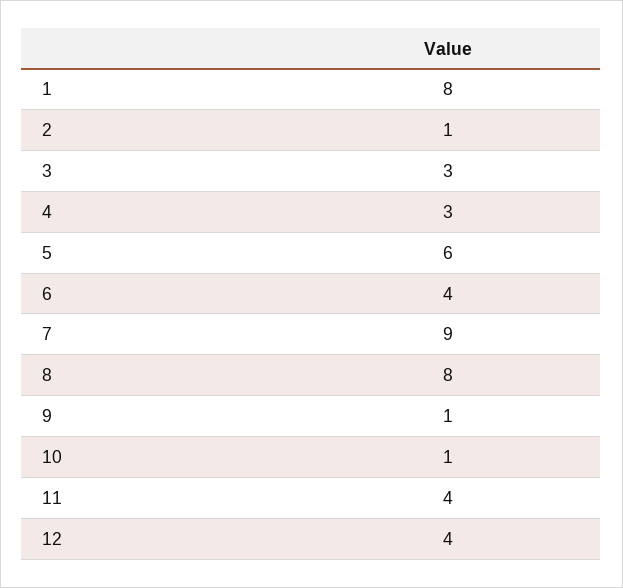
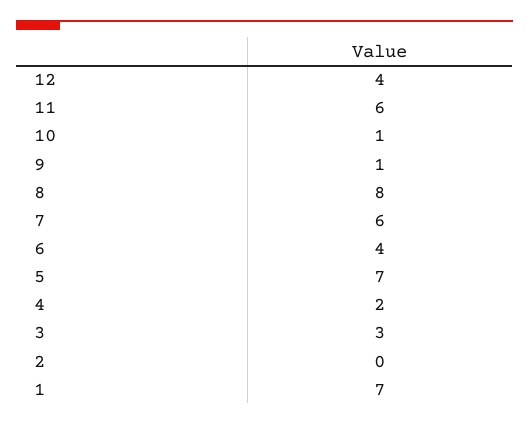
  {
-   "1": 8,
+   "1": 7,
-   "2": 1,
+   "2": 0,
    "3": 3,
-   "4": 3,
+   "4": 2,
-   "5": 6,
+   "5": 7,
    "6": 4,
-   "7": 9,
+   "7": 6,
    "8": 8,
    "9": 1,
    "10": 1,
-   "11": 4,
+   "11": 6,
    "12": 4
  }

